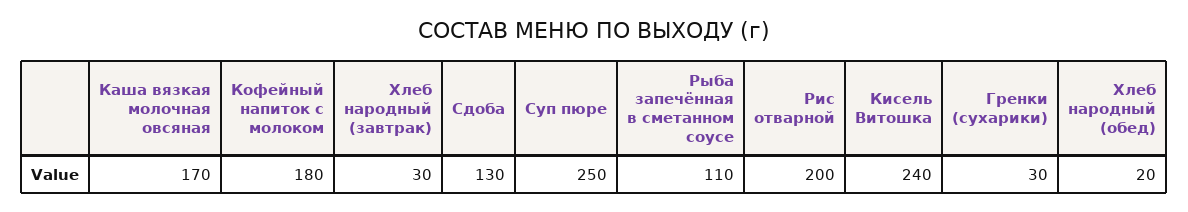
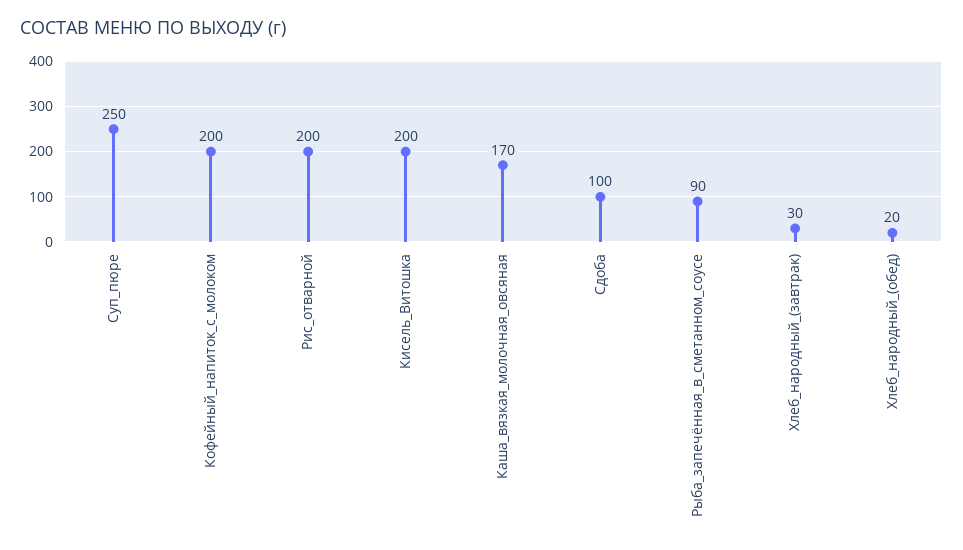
  {
    "Каша вязкая молочная овсяная": 170,
-   "Кофейный напиток с молоком": 180,
+   "Кофейный напиток с молоком": 200,
    "Хлеб народный (завтрак)": 30,
-   "Сдоба": 130,
+   "Сдоба": 100,
    "Суп пюре": 250,
-   "Рыба запечённая в сметанном соусе": 110,
+   "Рыба запечённая в сметанном соусе": 90,
    "Рис отварной": 200,
-   "Кисель Витошка": 240,
+   "Кисель Витошка": 200,
-   "Гренки (сухарики)": 30,
    "Хлеб народный (обед)": 20
  }

